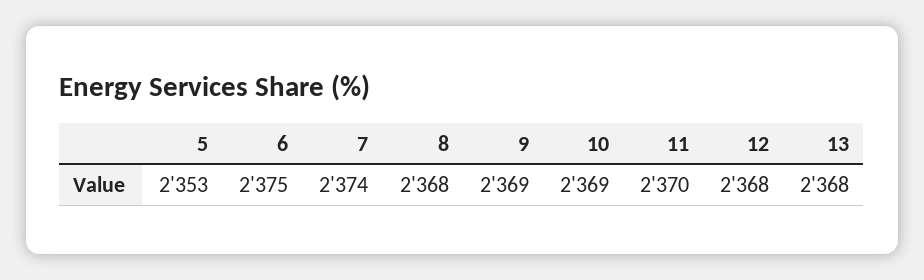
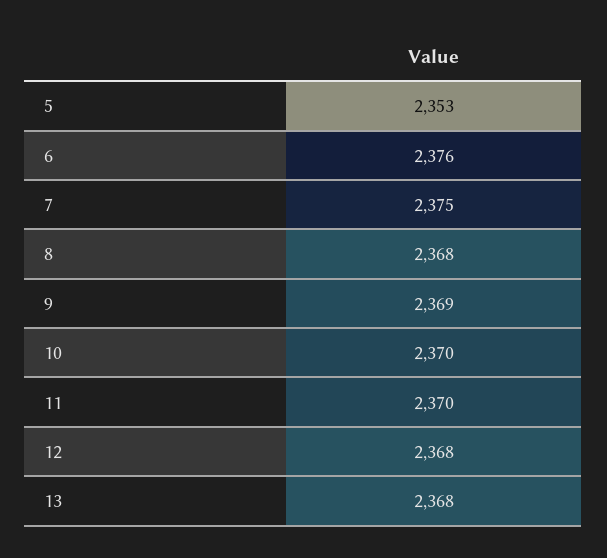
  {
    "5": 2353,
-   "6": 2375,
+   "6": 2376,
-   "7": 2374,
+   "7": 2375,
    "8": 2368,
    "9": 2369,
-   "10": 2369,
+   "10": 2370,
    "11": 2370,
    "12": 2368,
    "13": 2368
  }

